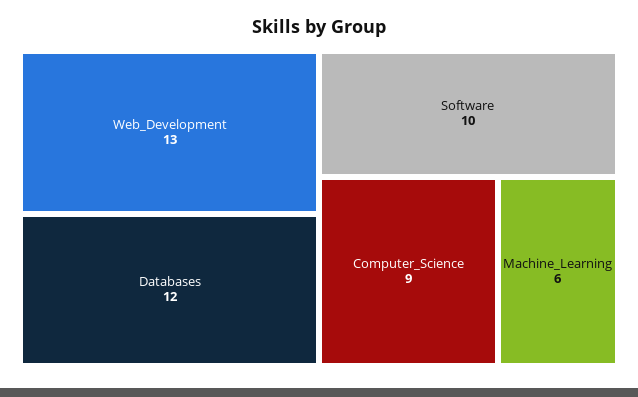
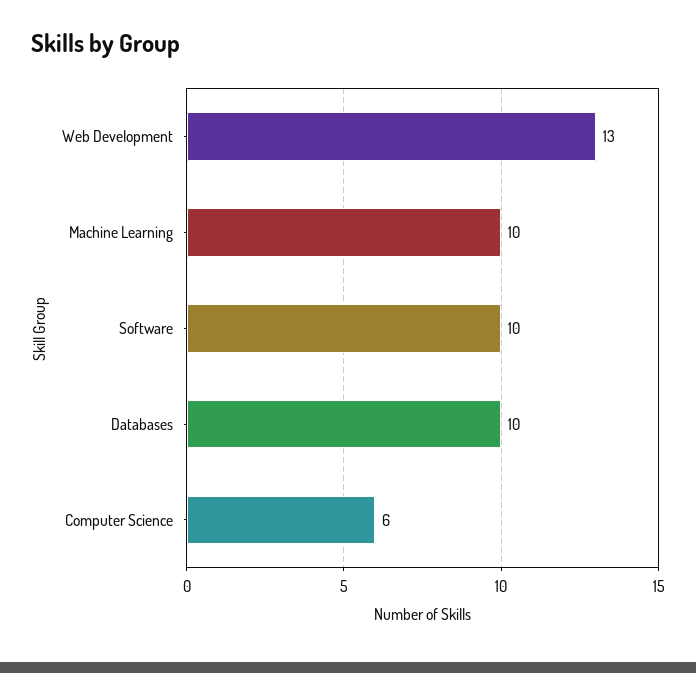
  {
    "Web_Development": 13,
-   "Databases": 12,
+   "Databases": 10,
    "Software": 10,
-   "Computer_Science": 9,
+   "Computer_Science": 6,
-   "Machine_Learning": 6
+   "Machine_Learning": 10
  }

